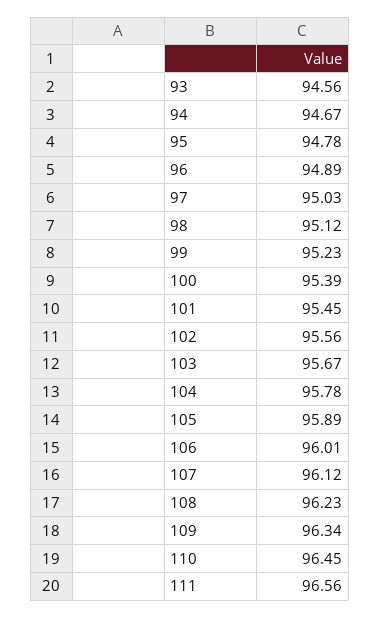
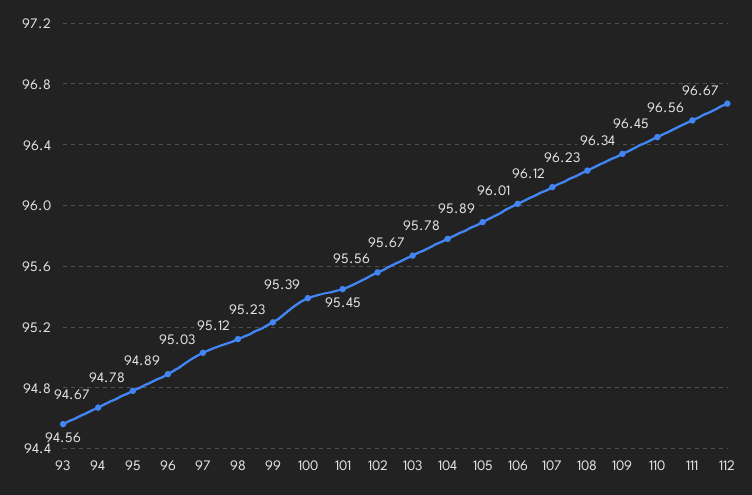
  {
    "93": 94.56,
    "94": 94.67,
    "95": 94.78,
    "96": 94.89,
    "97": 95.03,
    "98": 95.12,
    "99": 95.23,
    "100": 95.39,
    "101": 95.45,
    "102": 95.56,
    "103": 95.67,
    "104": 95.78,
    "105": 95.89,
    "106": 96.01,
    "107": 96.12,
    "108": 96.23,
    "109": 96.34,
    "110": 96.45,
-   "111": 96.56
+   "111": 96.56,
+   "112": 96.67
  }

